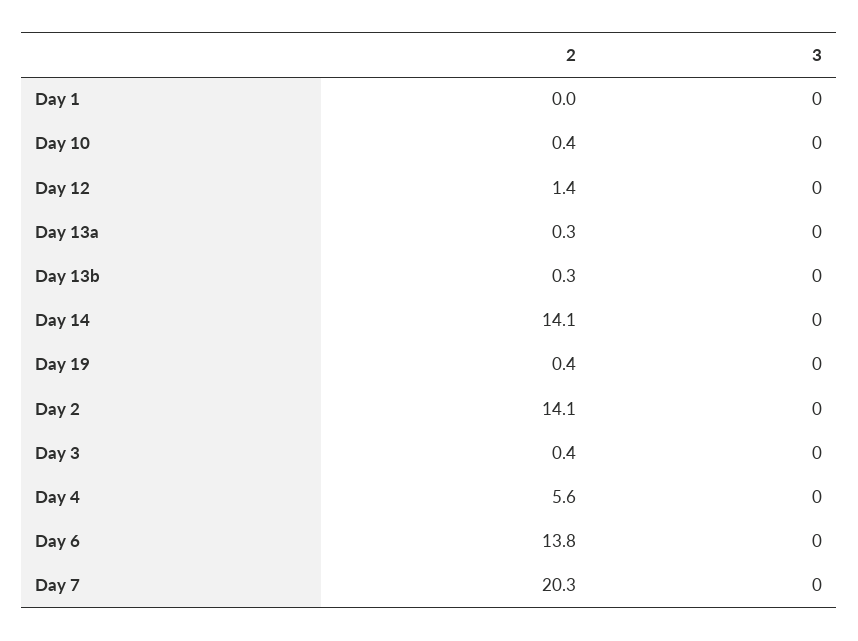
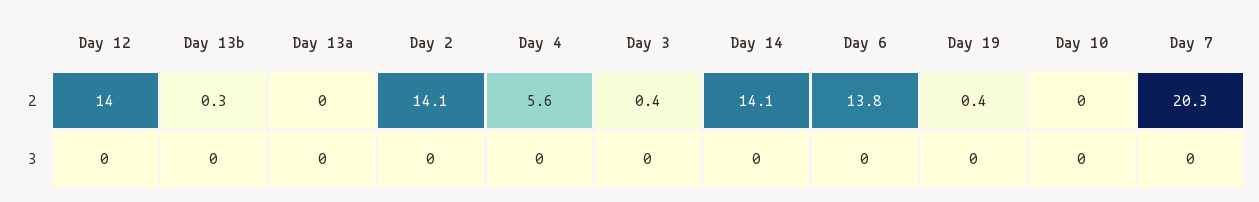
  {
    "2": {
-     "Day 1": 0,
-     "Day 10": 0.4,
+     "Day 10": 0,
-     "Day 12": 1.4,
+     "Day 12": 14,
-     "Day 13a": 0.3,
+     "Day 13a": 0,
      "Day 13b": 0.3,
      "Day 14": 14.1,
      "Day 19": 0.4,
      "Day 2": 14.1,
      "Day 3": 0.4,
      "Day 4": 5.6,
      "Day 6": 13.8,
      "Day 7": 20.3
    },
    "3": {
-     "Day 1": 0,
      "Day 10": 0,
      "Day 12": 0,
      "Day 13a": 0,
      "Day 13b": 0,
      "Day 14": 0,
      "Day 19": 0,
      "Day 2": 0,
      "Day 3": 0,
      "Day 4": 0,
      "Day 6": 0,
      "Day 7": 0
    }
  }

